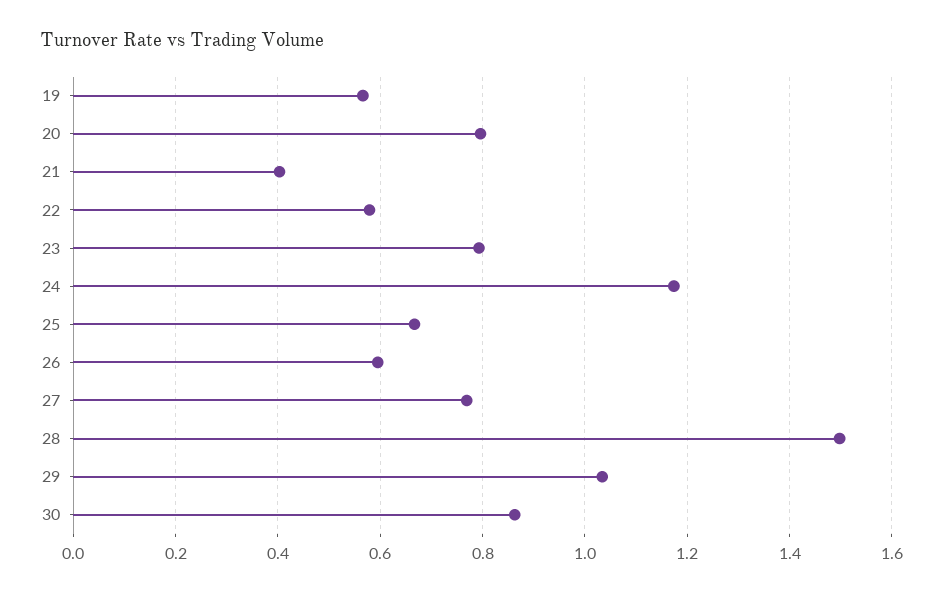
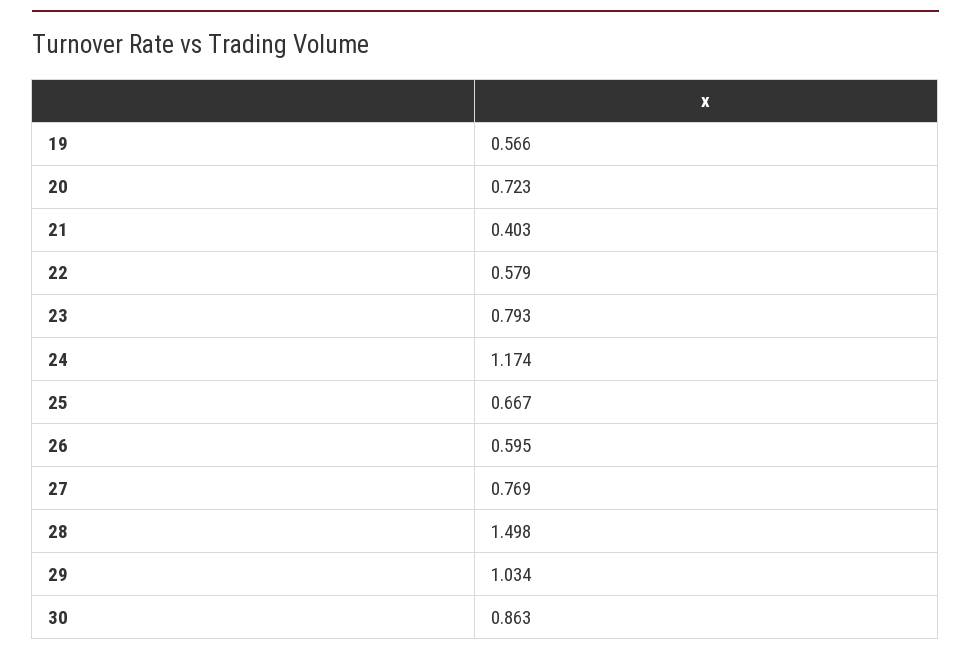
  {
    "19": 0.566,
-   "20": 0.8,
+   "20": 0.723,
    "21": 0.403,
    "22": 0.579,
    "23": 0.793,
    "24": 1.174,
    "25": 0.667,
    "26": 0.595,
    "27": 0.769,
    "28": 1.498,
    "29": 1.034,
    "30": 0.863
  }

